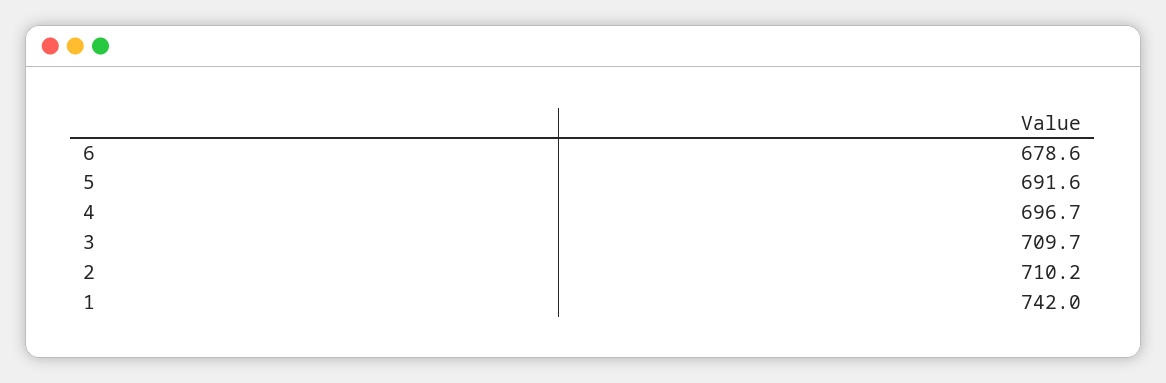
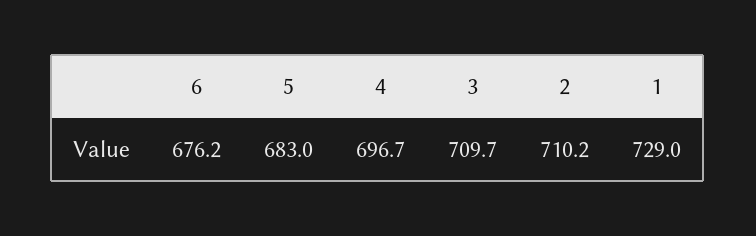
  {
-   "6": 678.6,
+   "6": 676.2,
-   "5": 691.6,
+   "5": 683,
    "4": 696.7,
    "3": 709.7,
    "2": 710.2,
-   "1": 742
+   "1": 729
  }

